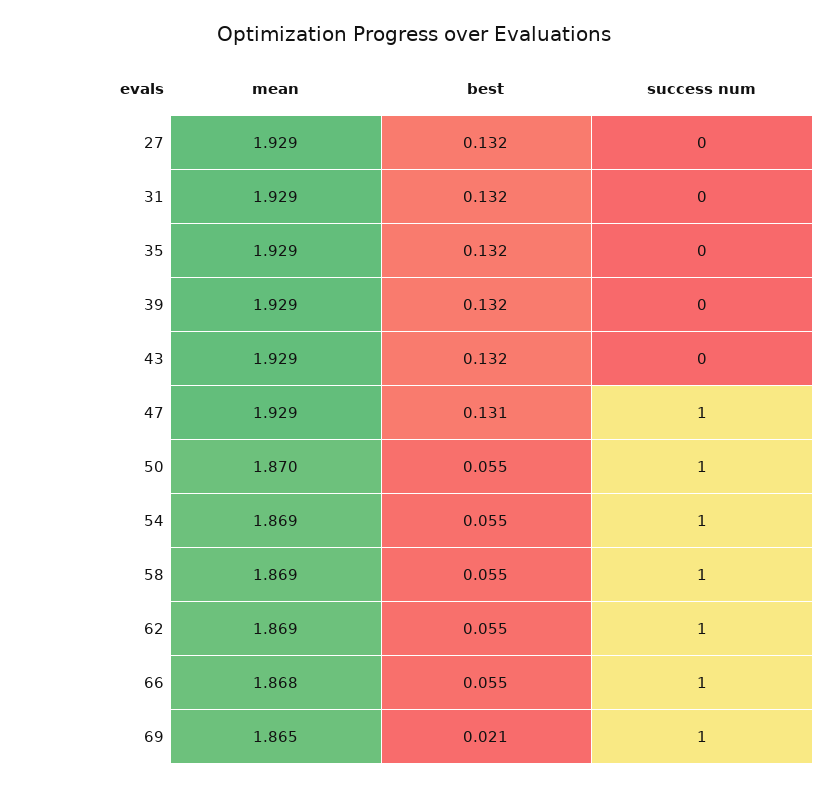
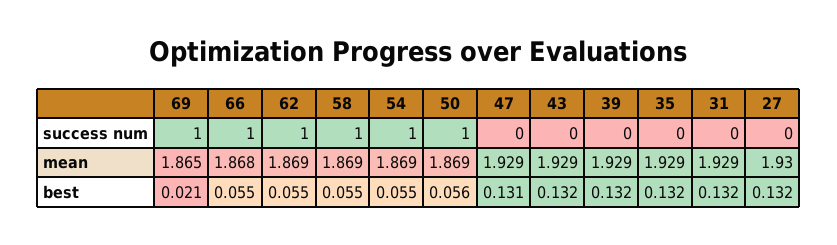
  {
    "mean": {
-     "27": 1.929,
+     "27": 1.93,
      "31": 1.929,
      "35": 1.929,
      "39": 1.929,
      "43": 1.929,
      "47": 1.929,
-     "50": 1.87,
+     "50": 1.869,
      "54": 1.869,
      "58": 1.869,
      "62": 1.869,
      "66": 1.868,
      "69": 1.865
    },
    "best": {
      "27": 0.132,
      "31": 0.132,
      "35": 0.132,
      "39": 0.132,
      "43": 0.132,
      "47": 0.131,
-     "50": 0.055,
+     "50": 0.056,
      "54": 0.055,
      "58": 0.055,
      "62": 0.055,
      "66": 0.055,
      "69": 0.021
    },
    "success num": {
      "27": 0,
      "31": 0,
      "35": 0,
      "39": 0,
      "43": 0,
-     "47": 1,
+     "47": 0,
      "50": 1,
      "54": 1,
      "58": 1,
      "62": 1,
      "66": 1,
      "69": 1
    }
  }

